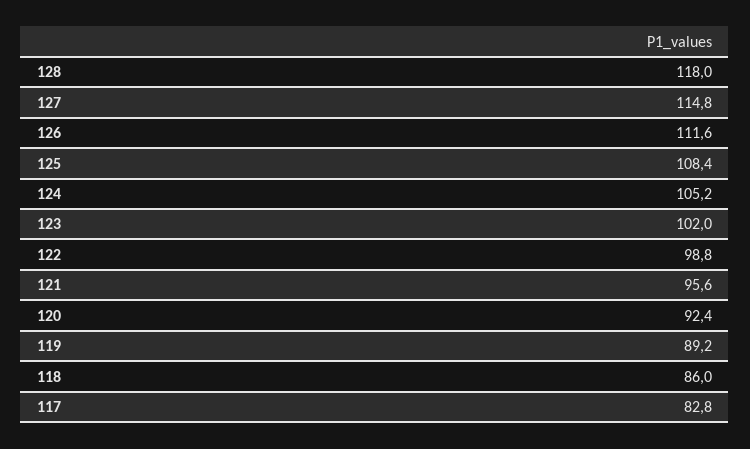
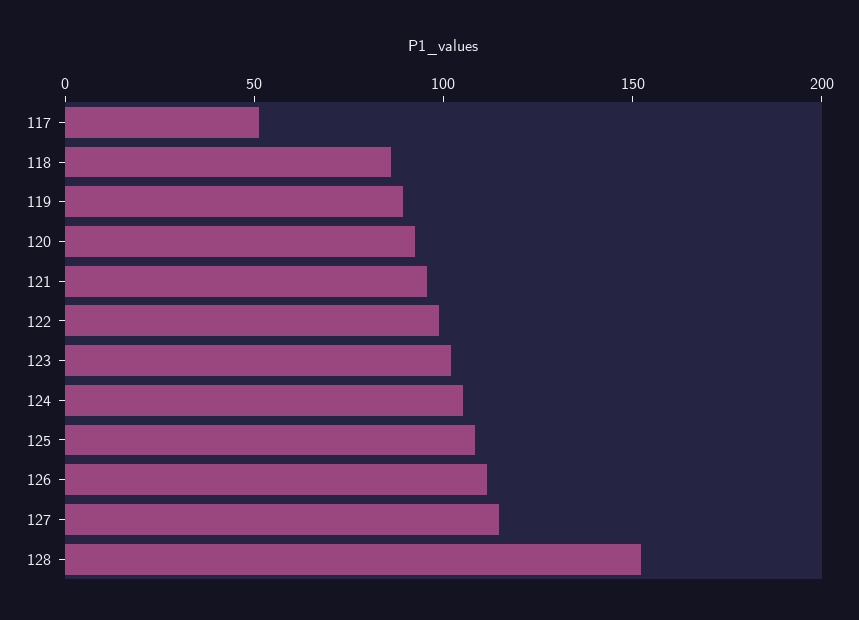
  {
-   "128": 118,
+   "128": 150,
    "127": 114.8,
    "126": 111.6,
    "125": 108.4,
    "124": 105.2,
    "123": 102,
    "122": 98.8,
    "121": 95.6,
    "120": 92.4,
    "119": 89.2,
    "118": 86,
-   "117": 82.8
+   "117": 50
  }

